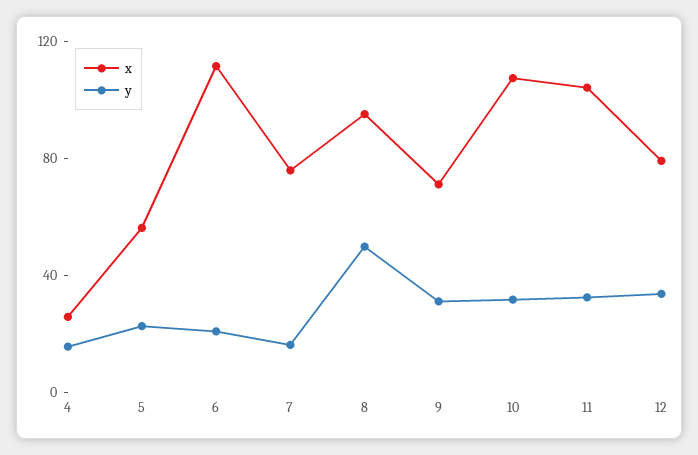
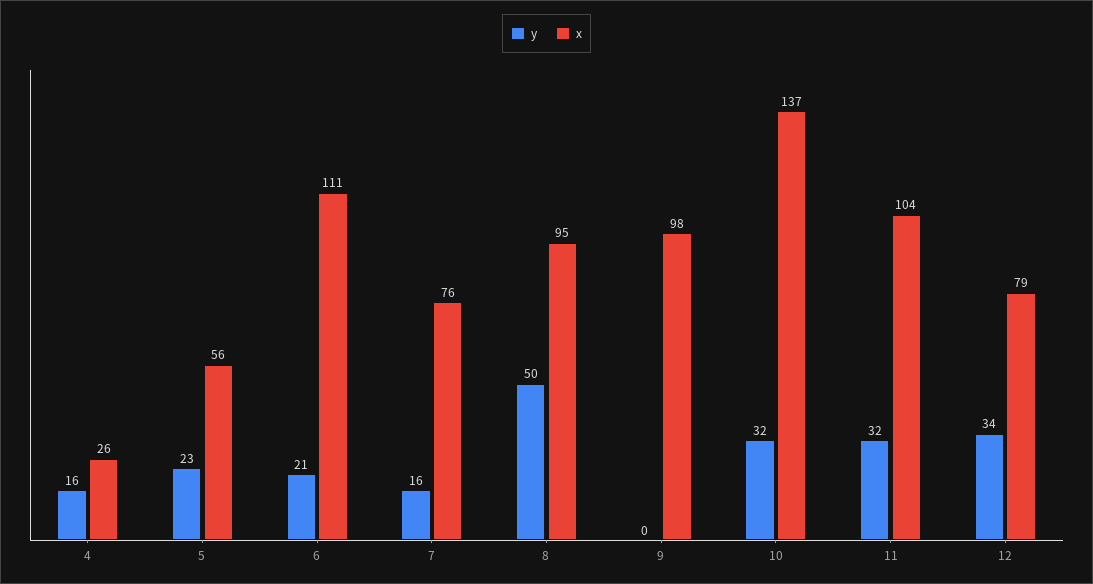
  {
    "x": {
      "4": 26,
      "5": 56,
      "6": 111,
      "7": 76,
      "8": 95,
-     "9": 70,
+     "9": 98,
-     "10": 110,
+     "10": 137,
      "11": 104,
      "12": 79
    },
    "y": {
      "4": 16,
      "5": 23,
      "6": 21,
      "7": 16,
      "8": 50,
-     "9": 30,
+     "9": 0,
      "10": 32,
      "11": 32,
      "12": 34
    }
  }

